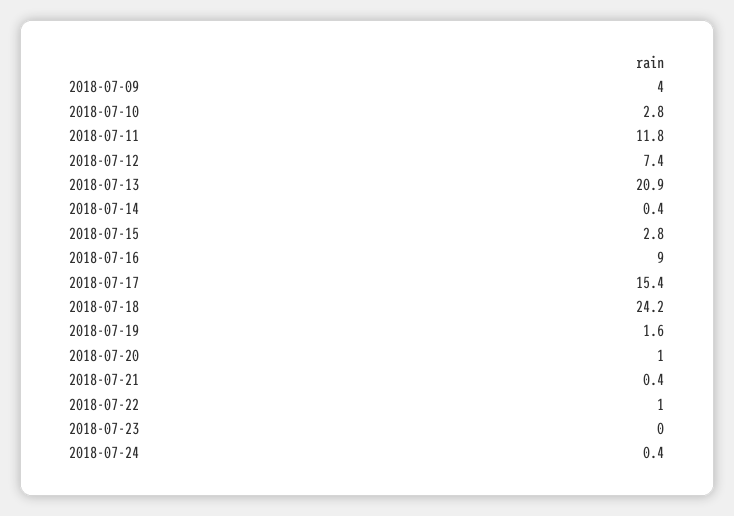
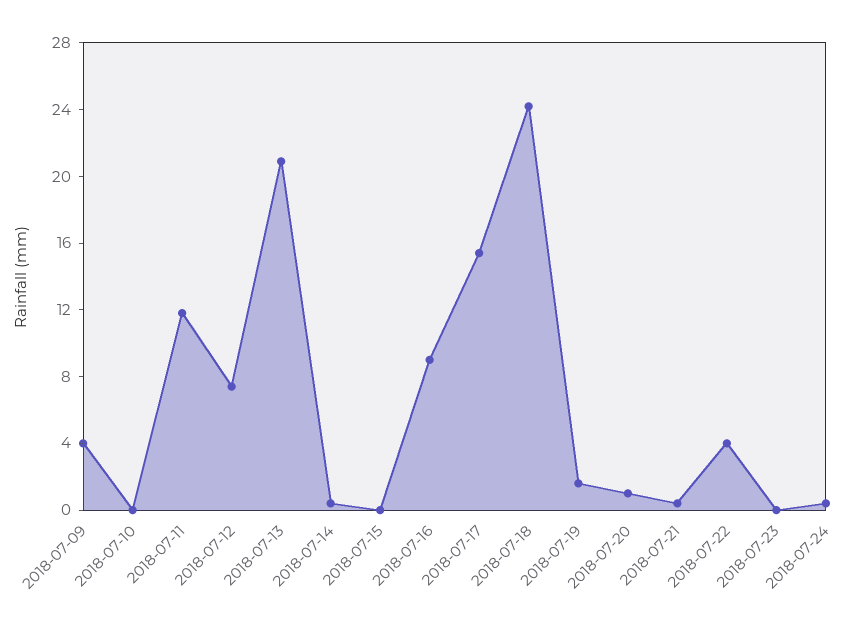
  {
    "2018-07-09": 4,
-   "2018-07-10": 2.8,
+   "2018-07-10": 0,
    "2018-07-11": 11.8,
    "2018-07-12": 7.4,
    "2018-07-13": 20.9,
    "2018-07-14": 0.4,
-   "2018-07-15": 2.8,
+   "2018-07-15": 0,
    "2018-07-16": 9,
    "2018-07-17": 15.4,
    "2018-07-18": 24.2,
    "2018-07-19": 1.6,
    "2018-07-20": 1,
    "2018-07-21": 0.4,
-   "2018-07-22": 1,
+   "2018-07-22": 4,
    "2018-07-23": 0,
    "2018-07-24": 0.4
  }

